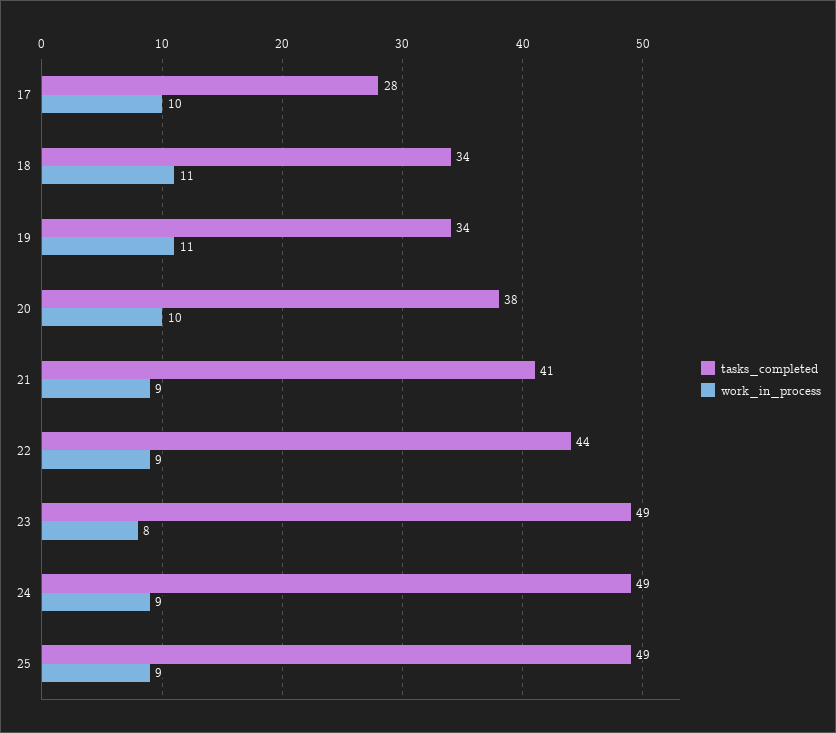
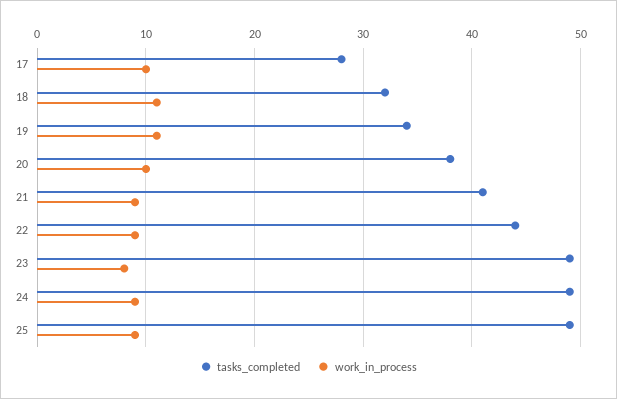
  {
    "tasks_completed": {
      "17": 28,
-     "18": 34,
+     "18": 32,
      "19": 34,
      "20": 38,
      "21": 41,
      "22": 44,
      "23": 49,
      "24": 49,
      "25": 49
    },
    "work_in_process": {
      "17": 10,
      "18": 11,
      "19": 11,
      "20": 10,
      "21": 9,
      "22": 9,
      "23": 8,
      "24": 9,
      "25": 9
    }
  }

